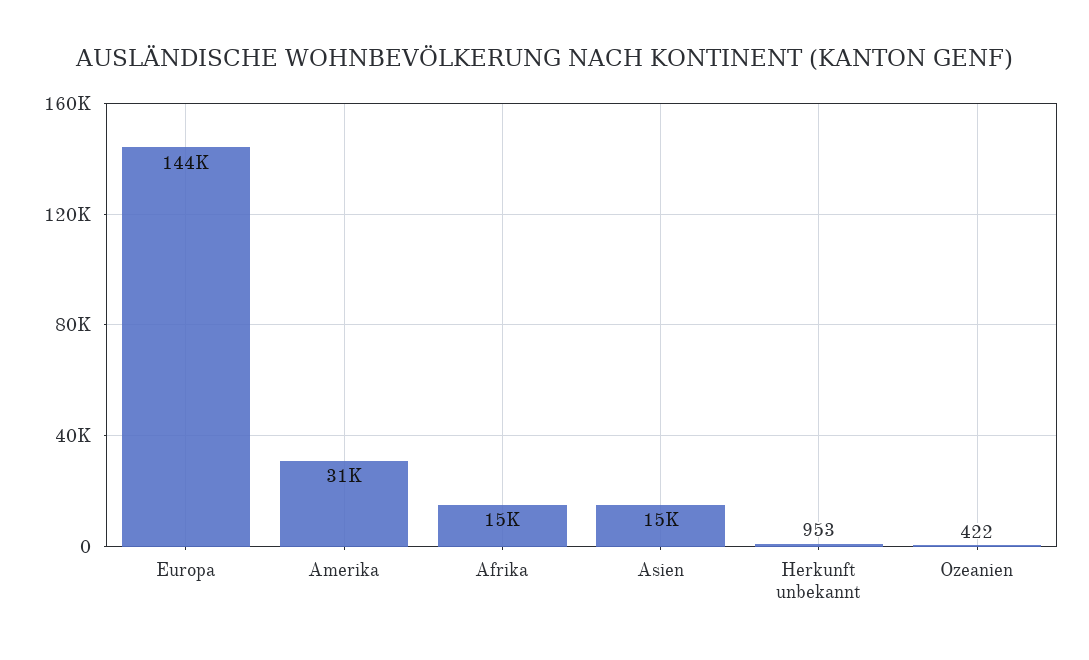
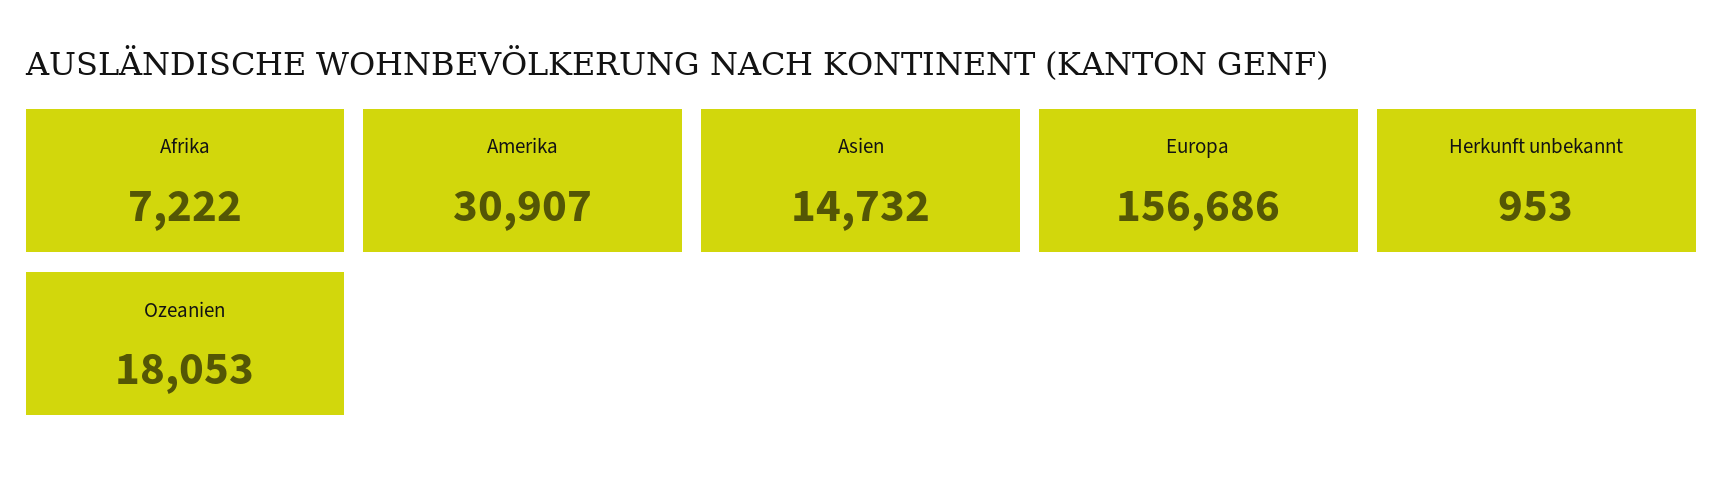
  {
-   "Europa": 144000,
+   "Europa": 156686,
    "Amerika": 30907,
-   "Afrika": 15000,
+   "Afrika": 7222,
    "Asien": 14732,
    "Herkunft unbekannt": 953,
-   "Ozeanien": 422
+   "Ozeanien": 18053
  }

